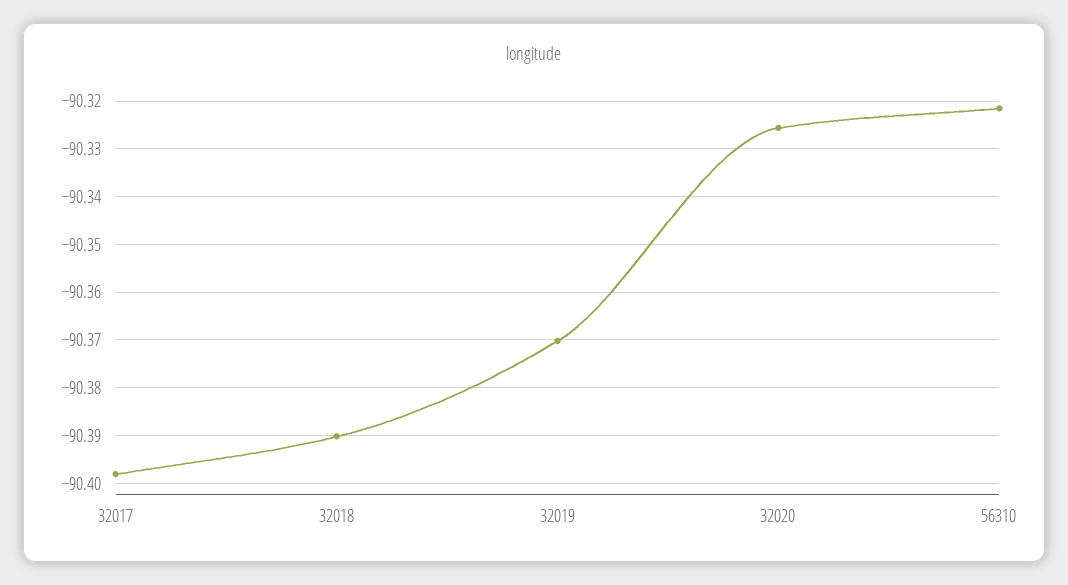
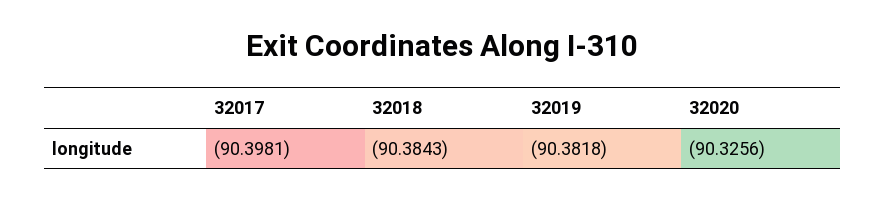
  {
    "32017": -90.3981,
-   "32018": -90.39,
+   "32018": -90.3843,
-   "32019": -90.37,
+   "32019": -90.3818,
-   "32020": -90.3256,
+   "32020": -90.3256
-   "56310": -90.322
  }

